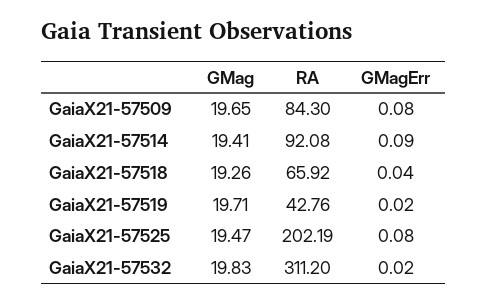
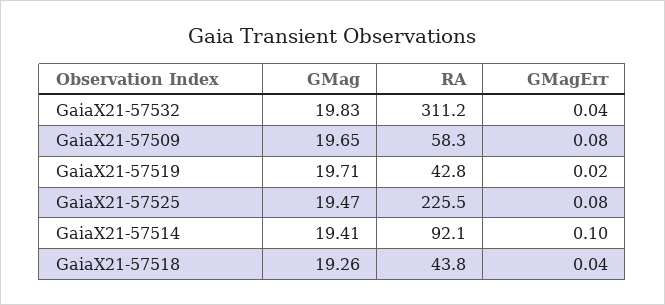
  {
    "GMag": {
      "GaiaX21-57509": 19.65,
      "GaiaX21-57514": 19.41,
      "GaiaX21-57518": 19.26,
      "GaiaX21-57519": 19.71,
      "GaiaX21-57525": 19.47,
      "GaiaX21-57532": 19.83
    },
    "RA": {
-     "GaiaX21-57509": 84.3,
+     "GaiaX21-57509": 58.3,
      "GaiaX21-57514": 92.08,
-     "GaiaX21-57518": 65.92,
+     "GaiaX21-57518": 43.8,
      "GaiaX21-57519": 42.76,
-     "GaiaX21-57525": 202.19,
+     "GaiaX21-57525": 225.5,
      "GaiaX21-57532": 311.2
    },
    "GMagErr": {
      "GaiaX21-57509": 0.08,
-     "GaiaX21-57514": 0.09,
+     "GaiaX21-57514": 0.1,
      "GaiaX21-57518": 0.04,
      "GaiaX21-57519": 0.02,
      "GaiaX21-57525": 0.08,
-     "GaiaX21-57532": 0.02
+     "GaiaX21-57532": 0.04
    }
  }

